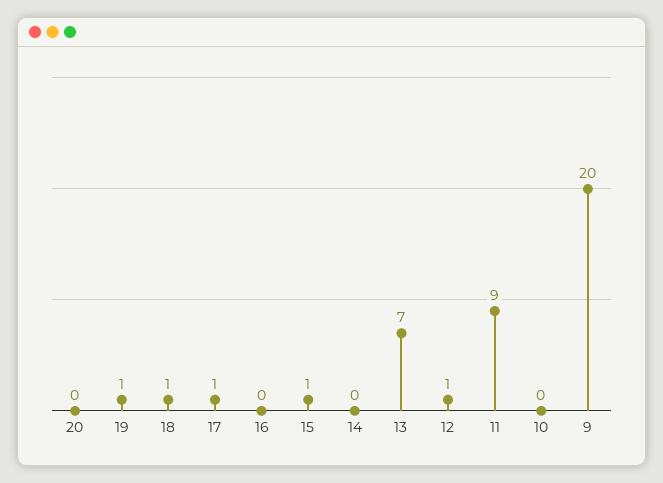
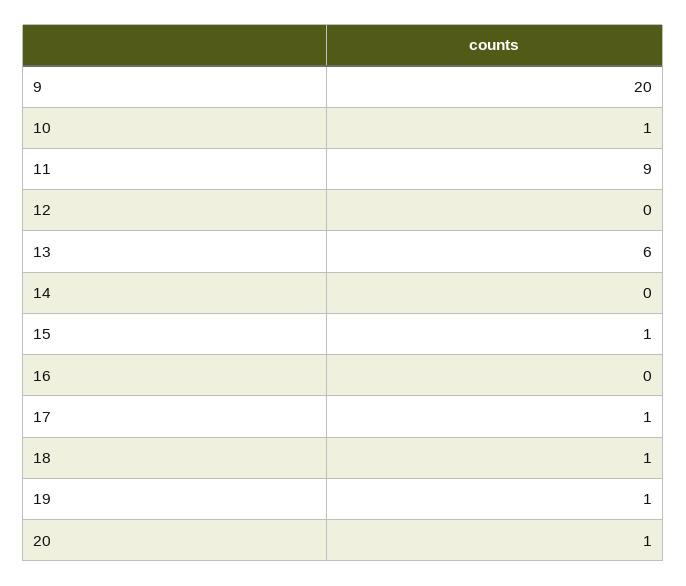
  {
-   "20": 0,
+   "20": 1,
    "19": 1,
    "18": 1,
    "17": 1,
    "16": 0,
    "15": 1,
    "14": 0,
-   "13": 7,
+   "13": 6,
-   "12": 1,
+   "12": 0,
    "11": 9,
-   "10": 0,
+   "10": 1,
    "9": 20
  }

